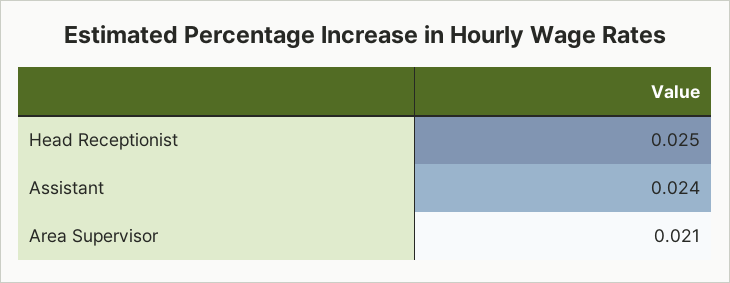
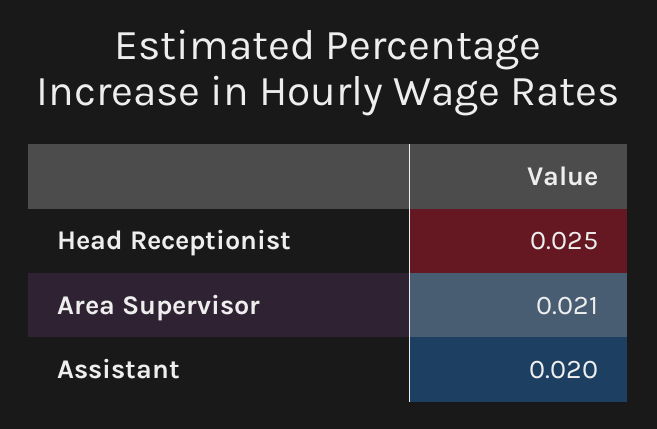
  {
    "Head Receptionist": 0.025,
-   "Assistant": 0.024,
+   "Assistant": 0.02,
    "Area Supervisor": 0.021
  }

